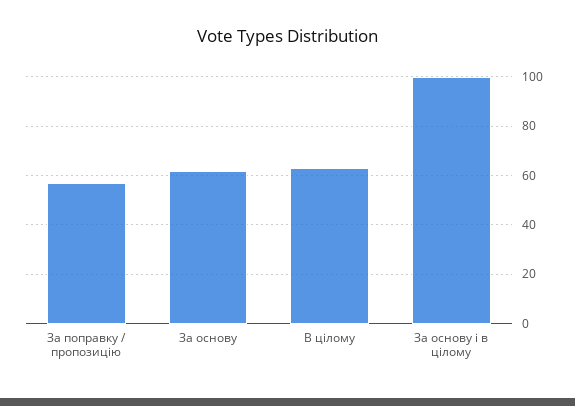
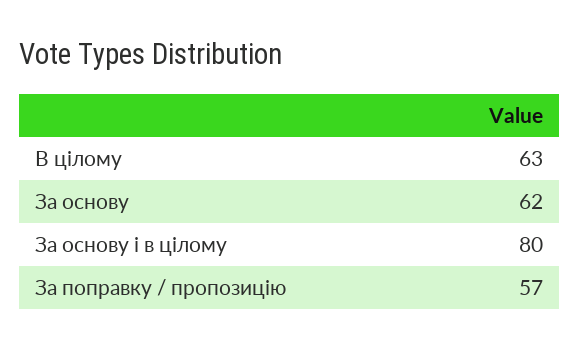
  {
    "За поправку / пропозицію": 57,
    "За основу": 62,
    "В цілому": 63,
-   "За основу і в цілому": 100
+   "За основу і в цілому": 80
  }

